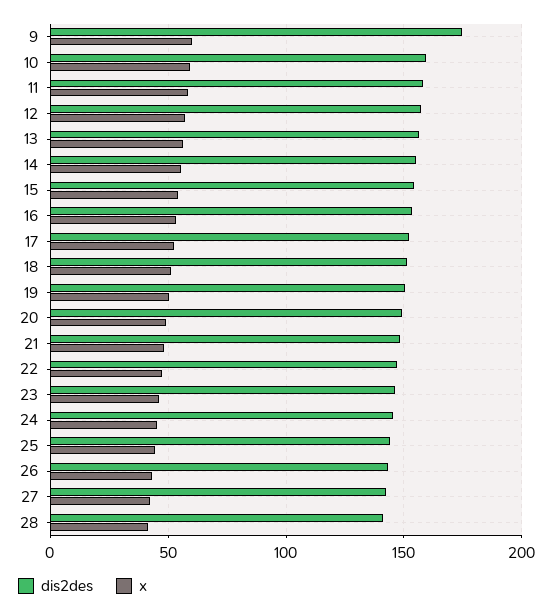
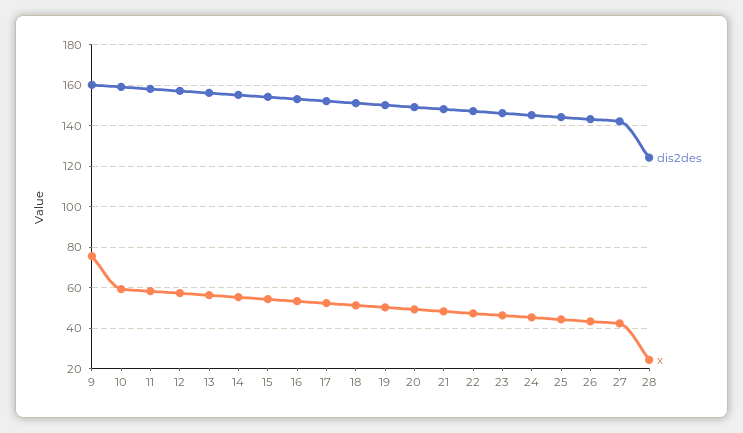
  {
    "dis2des": {
-     "9": 175,
+     "9": 160,
      "10": 160,
      "11": 160,
      "12": 155,
      "13": 155,
      "14": 155,
      "15": 155,
      "16": 155,
      "17": 150,
      "18": 150,
      "19": 150,
      "20": 150,
      "21": 150,
      "22": 145,
      "23": 145,
      "24": 145,
      "25": 145,
      "26": 145,
      "27": 140,
-     "28": 140
+     "28": 125
    },
    "x": {
-     "9": 60,
+     "9": 75,
      "10": 60,
      "11": 60,
      "12": 55,
      "13": 55,
      "14": 55,
      "15": 55,
      "16": 55,
      "17": 50,
      "18": 50,
      "19": 50,
      "20": 50,
      "21": 50,
      "22": 45,
      "23": 45,
      "24": 45,
      "25": 45,
      "26": 45,
      "27": 40,
-     "28": 40
+     "28": 25
    }
  }

